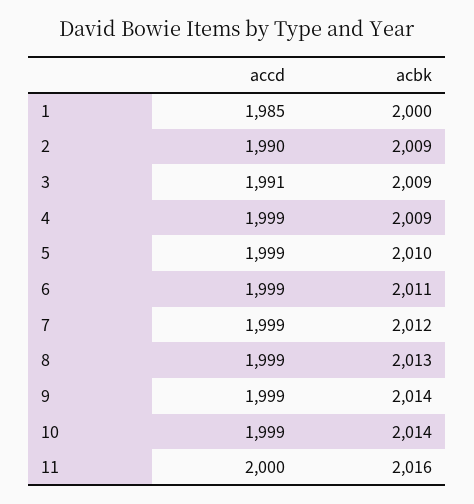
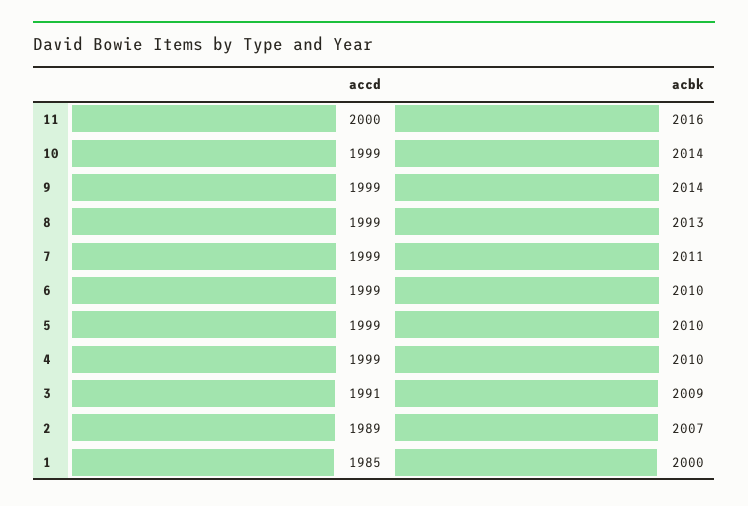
  {
    "accd": {
      "1": 1985,
-     "2": 1990,
+     "2": 1989,
      "3": 1991,
      "4": 1999,
      "5": 1999,
      "6": 1999,
      "7": 1999,
      "8": 1999,
      "9": 1999,
      "10": 1999,
      "11": 2000
    },
    "acbk": {
      "1": 2000,
-     "2": 2009,
+     "2": 2007,
      "3": 2009,
-     "4": 2009,
+     "4": 2010,
      "5": 2010,
-     "6": 2011,
+     "6": 2010,
-     "7": 2012,
+     "7": 2011,
      "8": 2013,
      "9": 2014,
      "10": 2014,
      "11": 2016
    }
  }

